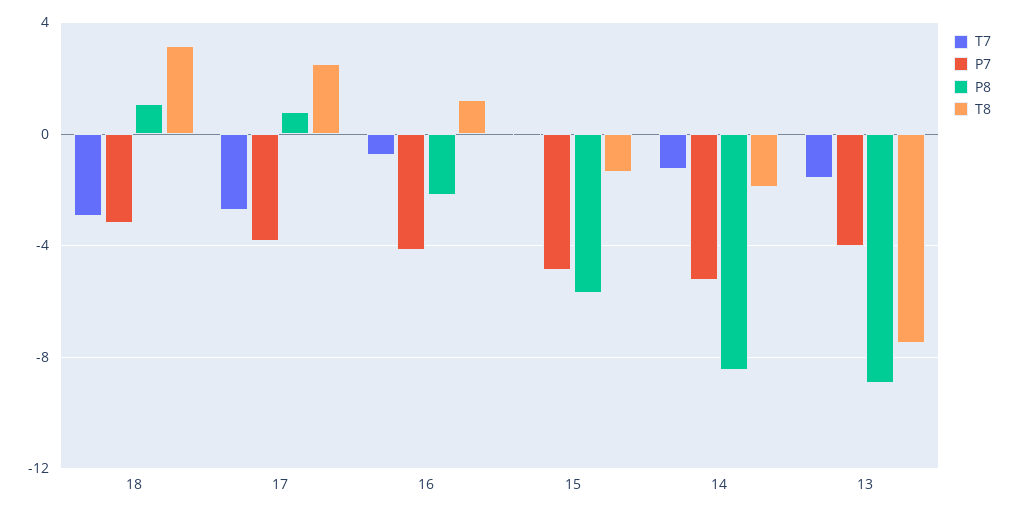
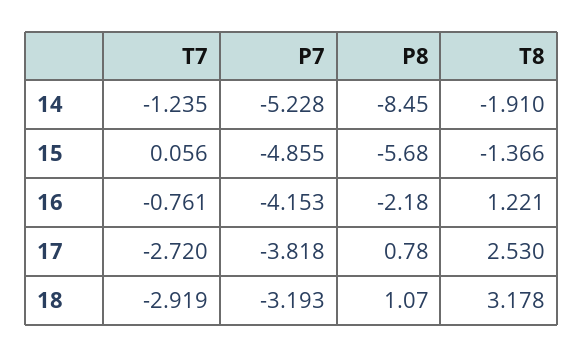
  {
    "T7": {
      "18": -2.919,
      "17": -2.72,
      "16": -0.761,
      "15": 0.056,
-     "14": -1.235,
+     "14": -1.235
-     "13": -1.5
    },
    "P7": {
      "18": -3.193,
      "17": -3.818,
      "16": -4.153,
      "15": -4.855,
-     "14": -5.228,
+     "14": -5.228
-     "13": -4
    },
    "P8": {
      "18": 1.07,
      "17": 0.78,
      "16": -2.18,
      "15": -5.68,
-     "14": -8.45,
+     "14": -8.45
-     "13": -9
    },
    "T8": {
      "18": 3.178,
      "17": 2.53,
      "16": 1.221,
      "15": -1.366,
-     "14": -1.91,
+     "14": -1.91
-     "13": -7.5
    }
  }

